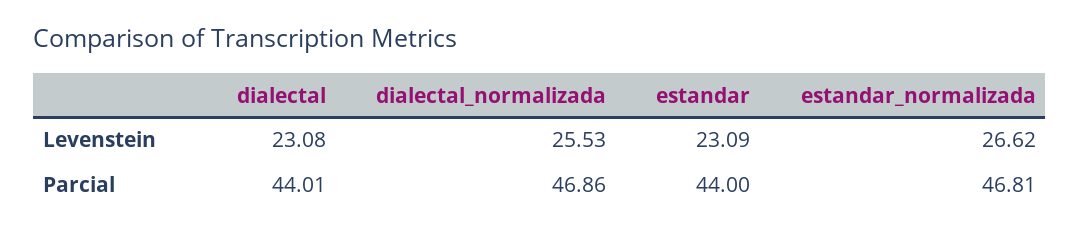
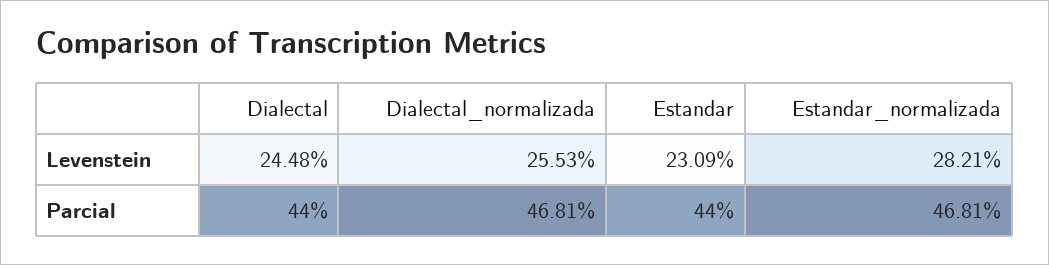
  {
    "dialectal": {
-     "Levenstein": 23.08,
+     "Levenstein": 24.48,
-     "Parcial": 44.01
+     "Parcial": 44
    },
    "dialectal_normalizada": {
      "Levenstein": 25.53,
-     "Parcial": 46.86
+     "Parcial": 46.81
    },
    "estandar": {
      "Levenstein": 23.09,
      "Parcial": 44
    },
    "estandar_normalizada": {
-     "Levenstein": 26.62,
+     "Levenstein": 28.21,
      "Parcial": 46.81
    }
  }

